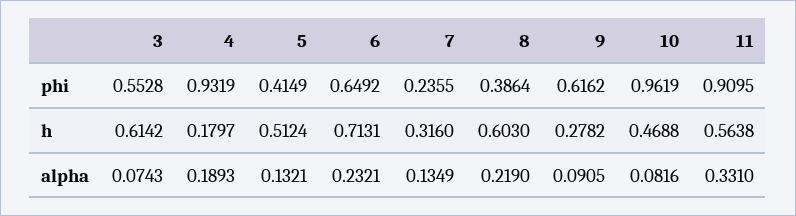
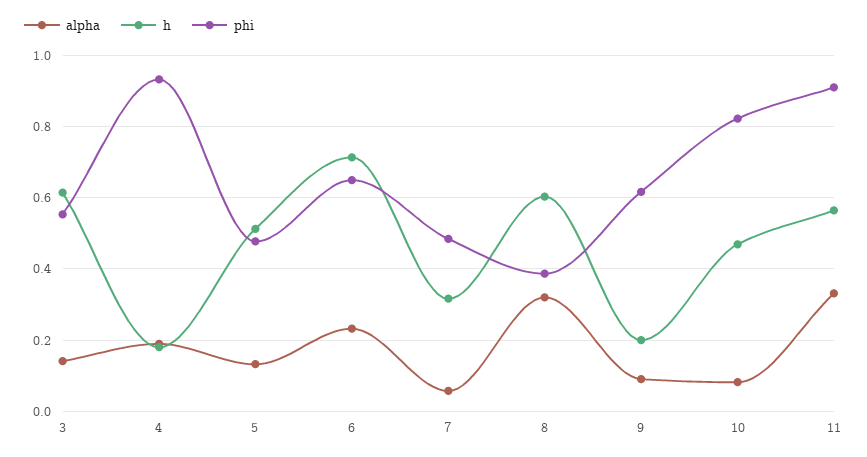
  {
    "phi": {
      "3": 0.5528,
      "4": 0.9319,
-     "5": 0.4149,
+     "5": 0.48,
      "6": 0.6492,
-     "7": 0.2355,
+     "7": 0.48,
      "8": 0.3864,
      "9": 0.6162,
-     "10": 0.9619,
+     "10": 0.82,
      "11": 0.9095
    },
    "h": {
      "3": 0.6142,
      "4": 0.1797,
      "5": 0.5124,
      "6": 0.7131,
      "7": 0.316,
      "8": 0.603,
-     "9": 0.2782,
+     "9": 0.2,
      "10": 0.4688,
      "11": 0.5638
    },
    "alpha": {
-     "3": 0.0743,
+     "3": 0.14,
      "4": 0.1893,
      "5": 0.1321,
      "6": 0.2321,
-     "7": 0.1349,
+     "7": 0.06,
-     "8": 0.219,
+     "8": 0.32,
      "9": 0.0905,
      "10": 0.0816,
      "11": 0.331
    }
  }

